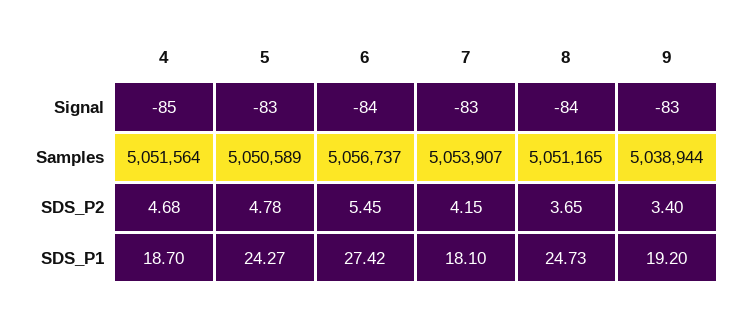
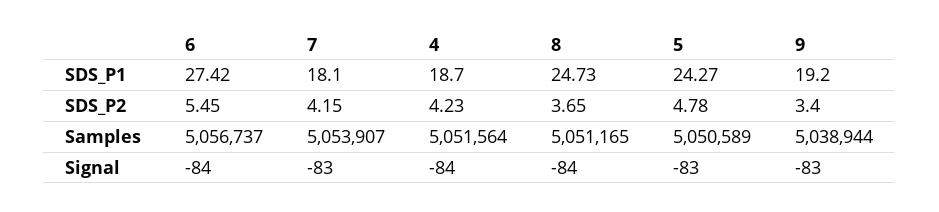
  {
    "4": {
-     "Signal": -85,
+     "Signal": -84,
      "Samples": 5051564,
-     "SDS_P2": 4.68,
+     "SDS_P2": 4.23,
      "SDS_P1": 18.7
    },
    "5": {
      "Signal": -83,
      "Samples": 5050589,
      "SDS_P2": 4.78,
      "SDS_P1": 24.27
    },
    "6": {
      "Signal": -84,
      "Samples": 5056737,
      "SDS_P2": 5.45,
      "SDS_P1": 27.42
    },
    "7": {
      "Signal": -83,
      "Samples": 5053907,
      "SDS_P2": 4.15,
      "SDS_P1": 18.1
    },
    "8": {
      "Signal": -84,
      "Samples": 5051165,
      "SDS_P2": 3.65,
      "SDS_P1": 24.73
    },
    "9": {
      "Signal": -83,
      "Samples": 5038944,
      "SDS_P2": 3.4,
      "SDS_P1": 19.2
    }
  }

